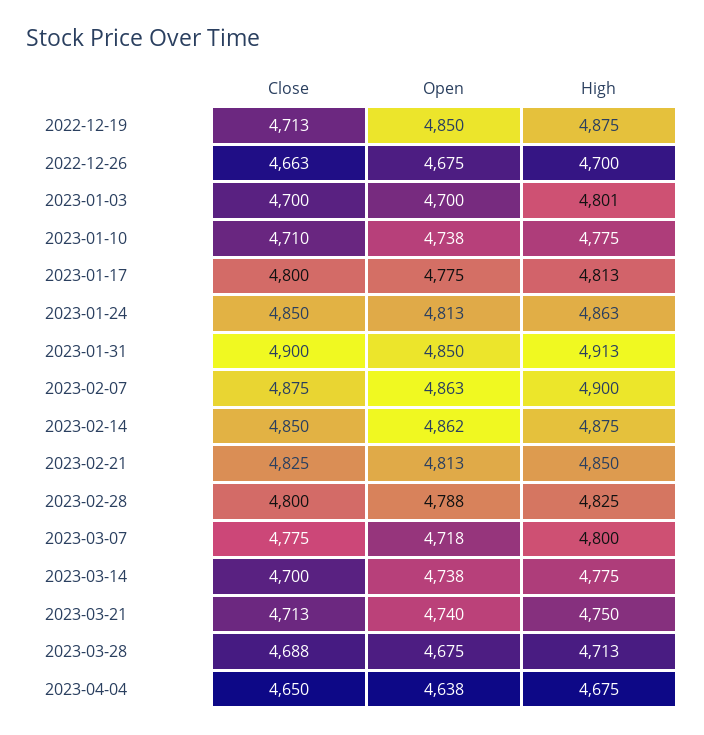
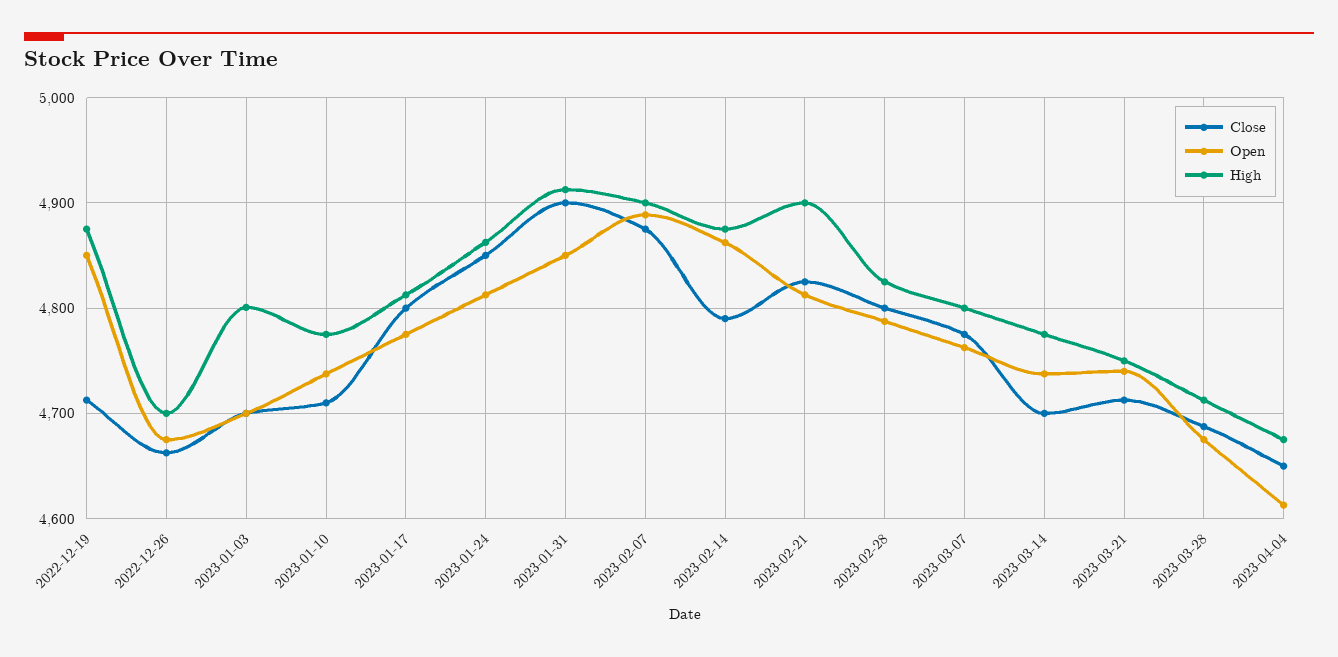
  {
    "Close": {
      "2022-12-19": 4713,
      "2022-12-26": 4663,
      "2023-01-03": 4700,
      "2023-01-10": 4710,
      "2023-01-17": 4800,
      "2023-01-24": 4850,
      "2023-01-31": 4900,
      "2023-02-07": 4875,
-     "2023-02-14": 4850,
+     "2023-02-14": 4790,
      "2023-02-21": 4825,
      "2023-02-28": 4800,
      "2023-03-07": 4775,
      "2023-03-14": 4700,
      "2023-03-21": 4713,
      "2023-03-28": 4688,
      "2023-04-04": 4650
    },
    "Open": {
      "2022-12-19": 4850,
      "2022-12-26": 4675,
      "2023-01-03": 4700,
      "2023-01-10": 4738,
      "2023-01-17": 4775,
      "2023-01-24": 4813,
      "2023-01-31": 4850,
-     "2023-02-07": 4863,
+     "2023-02-07": 4890,
      "2023-02-14": 4862,
      "2023-02-21": 4813,
      "2023-02-28": 4788,
-     "2023-03-07": 4718,
+     "2023-03-07": 4760,
      "2023-03-14": 4738,
      "2023-03-21": 4740,
      "2023-03-28": 4675,
-     "2023-04-04": 4638
+     "2023-04-04": 4610
    },
    "High": {
      "2022-12-19": 4875,
      "2022-12-26": 4700,
      "2023-01-03": 4801,
      "2023-01-10": 4775,
      "2023-01-17": 4813,
      "2023-01-24": 4863,
      "2023-01-31": 4913,
      "2023-02-07": 4900,
      "2023-02-14": 4875,
-     "2023-02-21": 4850,
+     "2023-02-21": 4900,
      "2023-02-28": 4825,
      "2023-03-07": 4800,
      "2023-03-14": 4775,
      "2023-03-21": 4750,
      "2023-03-28": 4713,
      "2023-04-04": 4675
    }
  }

